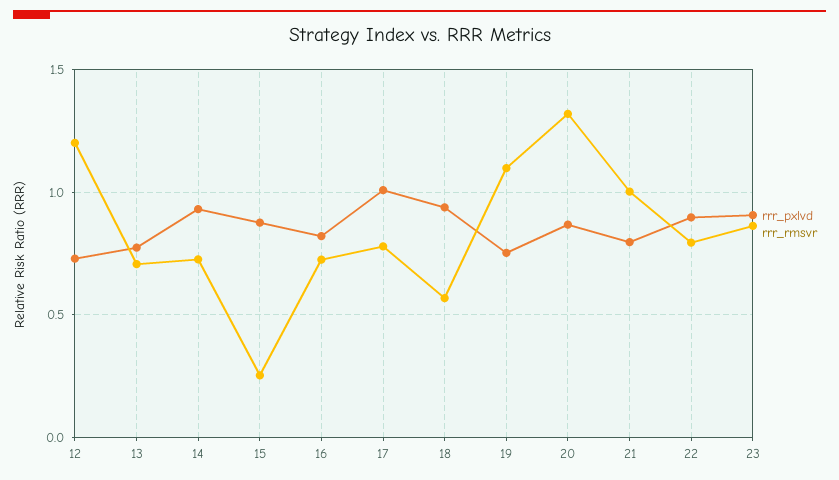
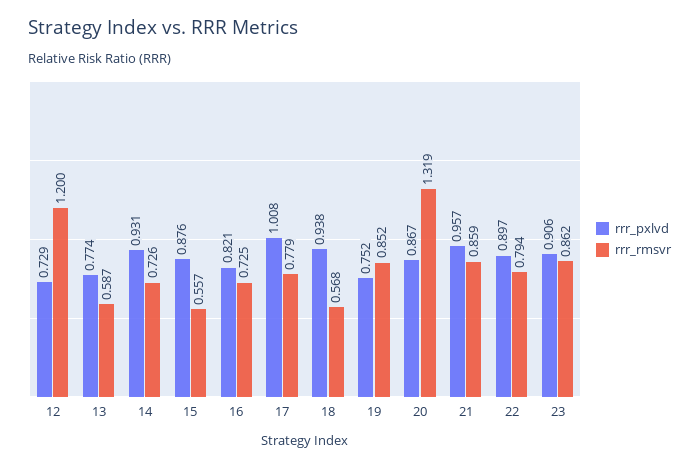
  {
    "rrr_pxlvd": {
      "12": 0.729,
      "13": 0.774,
      "14": 0.931,
      "15": 0.876,
      "16": 0.821,
      "17": 1.008,
      "18": 0.938,
      "19": 0.752,
      "20": 0.867,
-     "21": 0.8,
+     "21": 0.957,
      "22": 0.897,
      "23": 0.906
    },
    "rrr_rmsvr": {
      "12": 1.2,
-     "13": 0.7,
+     "13": 0.587,
      "14": 0.726,
-     "15": 0.25,
+     "15": 0.557,
      "16": 0.725,
      "17": 0.779,
      "18": 0.568,
-     "19": 1.1,
+     "19": 0.852,
      "20": 1.319,
-     "21": 1,
+     "21": 0.859,
      "22": 0.794,
      "23": 0.862
    }
  }

